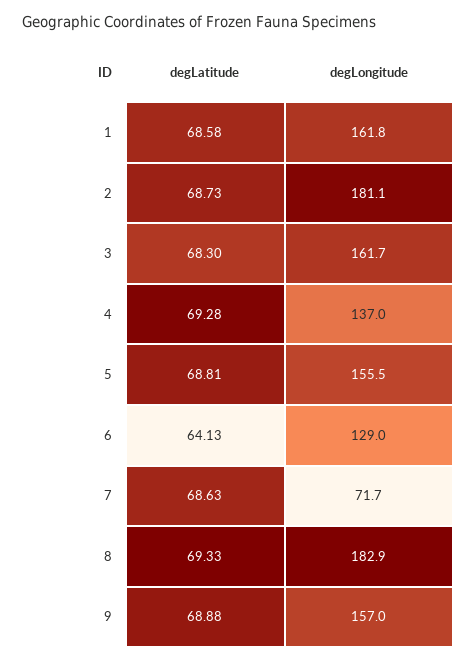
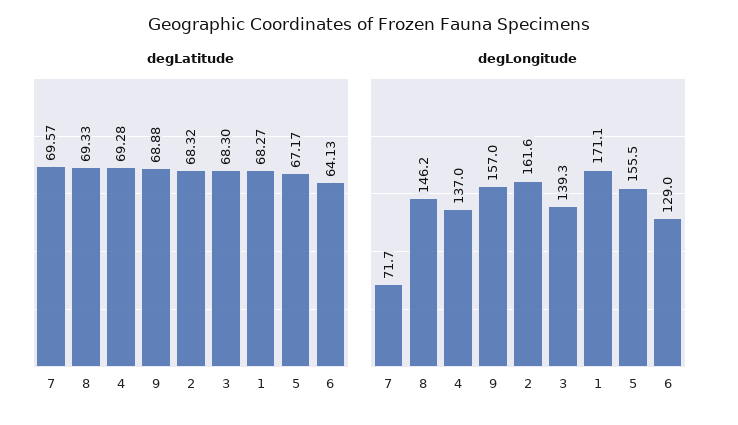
  {
    "degLatitude": {
-     "1": 68.58,
+     "1": 68.27,
-     "2": 68.73,
+     "2": 68.32,
      "3": 68.3,
      "4": 69.28,
-     "5": 68.81,
+     "5": 67.17,
      "6": 64.13,
-     "7": 68.63,
+     "7": 69.57,
      "8": 69.33,
      "9": 68.88
    },
    "degLongitude": {
-     "1": 161.8,
+     "1": 171.1,
-     "2": 181.1,
+     "2": 161.6,
-     "3": 161.7,
+     "3": 139.3,
      "4": 137,
      "5": 155.5,
      "6": 129,
      "7": 71.7,
-     "8": 182.9,
+     "8": 146.2,
      "9": 157
    }
  }

